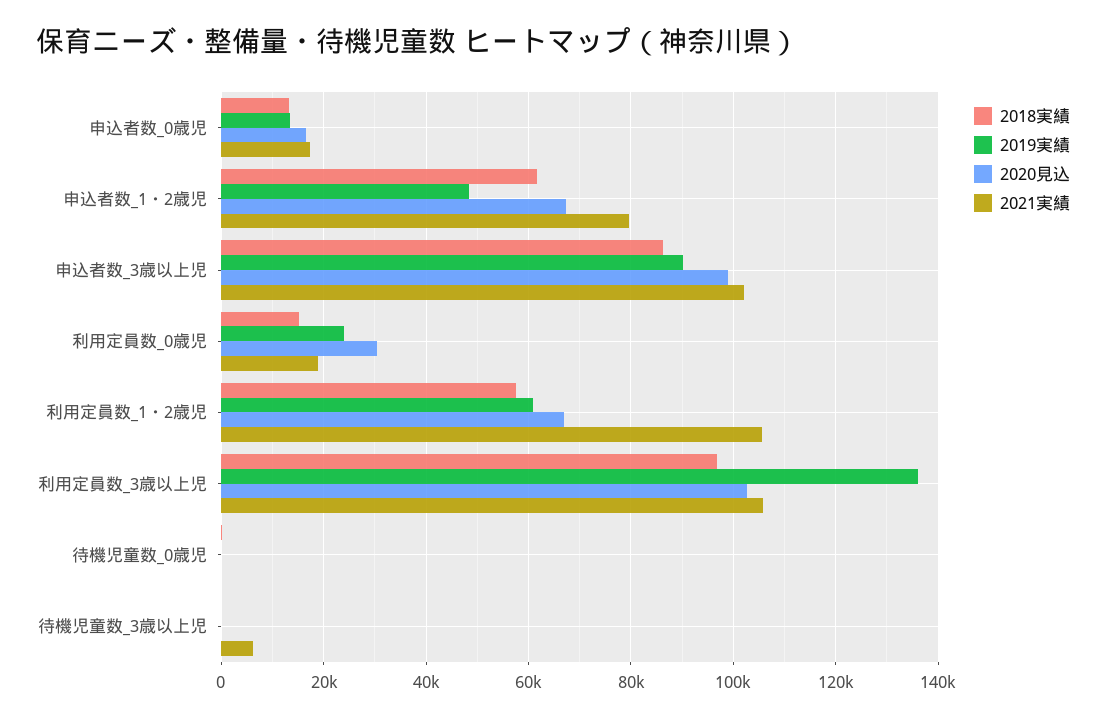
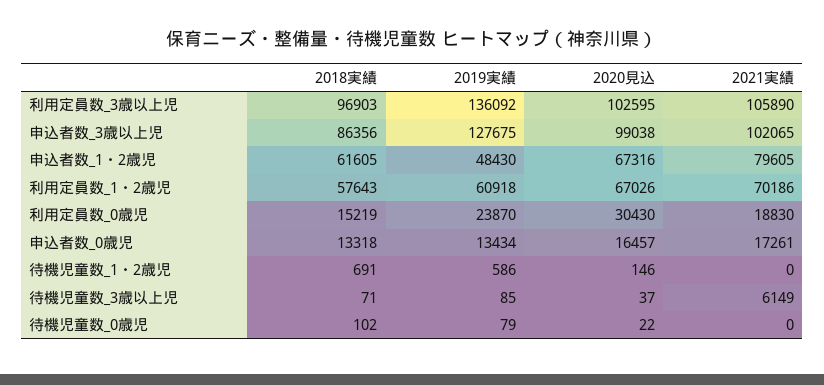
  {
    "2018実績": {
      "申込者数_0歳児": 13318,
      "申込者数_1・2歳児": 61605,
      "申込者数_3歳以上児": 86356,
      "利用定員数_0歳児": 15219,
      "利用定員数_1・2歳児": 57643,
      "利用定員数_3歳以上児": 96903,
      "待機児童数_0歳児": 102,
-     "待機児童数_3歳以上児": 71
+     "待機児童数_3歳以上児": 71,
+     "待機児童数_1・2歳児": 691
    },
    "2019実績": {
      "申込者数_0歳児": 13434,
      "申込者数_1・2歳児": 48430,
-     "申込者数_3歳以上児": 90000,
+     "申込者数_3歳以上児": 127675,
      "利用定員数_0歳児": 23870,
      "利用定員数_1・2歳児": 60918,
      "利用定員数_3歳以上児": 136092,
      "待機児童数_0歳児": 79,
-     "待機児童数_3歳以上児": 85
+     "待機児童数_3歳以上児": 85,
+     "待機児童数_1・2歳児": 586
    },
    "2020見込": {
      "申込者数_0歳児": 16457,
      "申込者数_1・2歳児": 67316,
      "申込者数_3歳以上児": 99038,
      "利用定員数_0歳児": 30430,
      "利用定員数_1・2歳児": 67026,
      "利用定員数_3歳以上児": 102595,
      "待機児童数_0歳児": 22,
-     "待機児童数_3歳以上児": 37
+     "待機児童数_3歳以上児": 37,
+     "待機児童数_1・2歳児": 146
    },
    "2021実績": {
      "申込者数_0歳児": 17261,
      "申込者数_1・2歳児": 79605,
      "申込者数_3歳以上児": 102065,
      "利用定員数_0歳児": 18830,
-     "利用定員数_1・2歳児": 106000,
+     "利用定員数_1・2歳児": 70186,
      "利用定員数_3歳以上児": 105890,
      "待機児童数_0歳児": 0,
-     "待機児童数_3歳以上児": 6149
+     "待機児童数_3歳以上児": 6149,
+     "待機児童数_1・2歳児": 0
    }
  }

